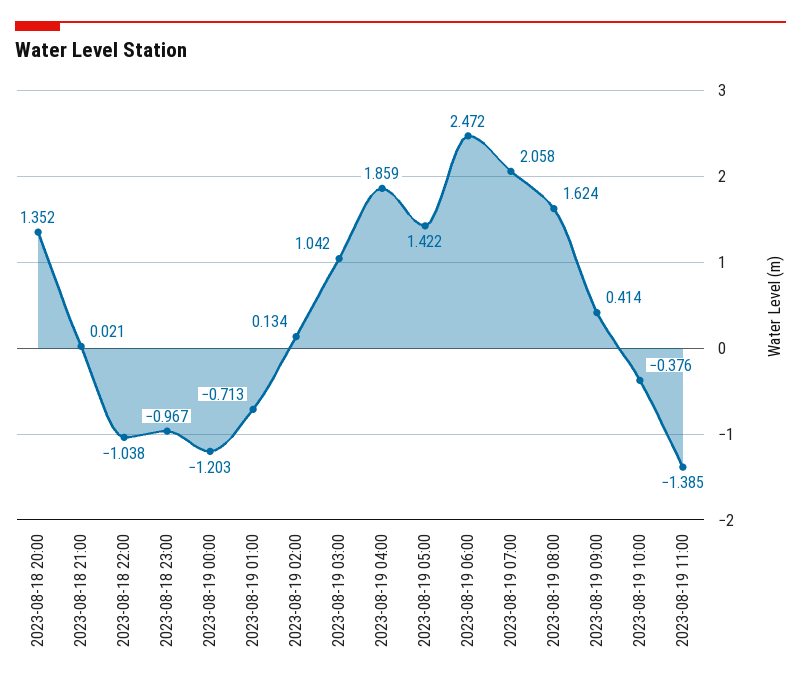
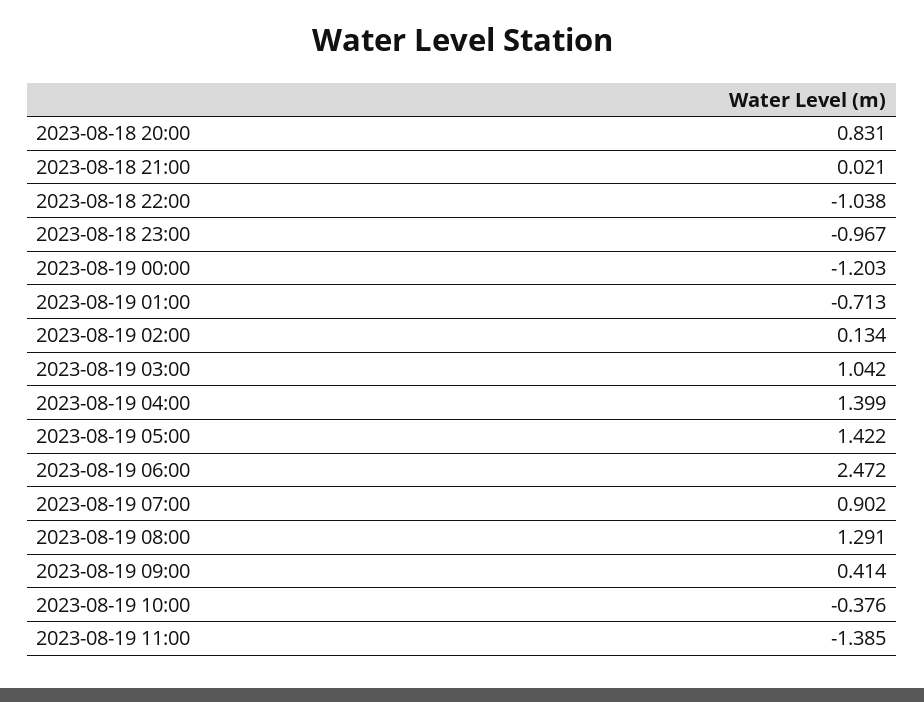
  {
-   "2023-08-18 20:00": 1.352,
+   "2023-08-18 20:00": 0.831,
    "2023-08-18 21:00": 0.021,
    "2023-08-18 22:00": -1.038,
    "2023-08-18 23:00": -0.967,
    "2023-08-19 00:00": -1.203,
    "2023-08-19 01:00": -0.713,
    "2023-08-19 02:00": 0.134,
    "2023-08-19 03:00": 1.042,
-   "2023-08-19 04:00": 1.859,
+   "2023-08-19 04:00": 1.399,
    "2023-08-19 05:00": 1.422,
    "2023-08-19 06:00": 2.472,
-   "2023-08-19 07:00": 2.058,
+   "2023-08-19 07:00": 0.902,
-   "2023-08-19 08:00": 1.624,
+   "2023-08-19 08:00": 1.291,
    "2023-08-19 09:00": 0.414,
    "2023-08-19 10:00": -0.376,
    "2023-08-19 11:00": -1.385
  }

